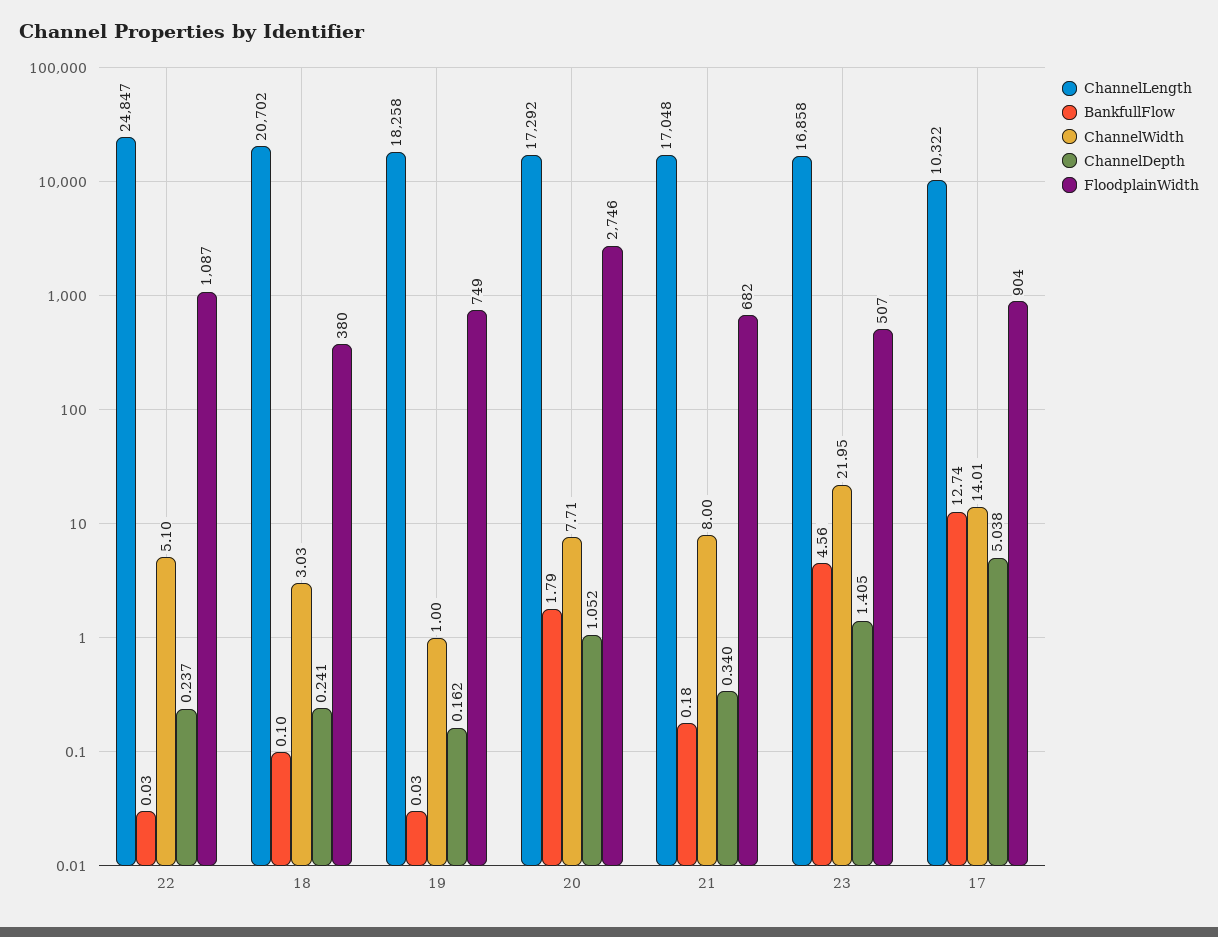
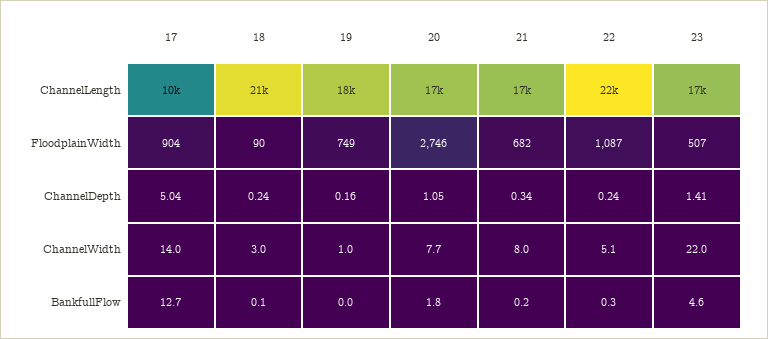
  {
    "ChannelLength": {
-     "22": 24847,
+     "22": 22000,
      "18": 20702,
      "19": 18258,
      "20": 17292,
      "21": 17048,
      "23": 16858,
      "17": 10322
    },
    "BankfullFlow": {
-     "22": 0.03,
+     "22": 0.3,
      "18": 0.1,
      "19": 0.03,
      "20": 1.79,
      "21": 0.18,
      "23": 4.56,
      "17": 12.74
    },
    "ChannelWidth": {
      "22": 5.1,
      "18": 3.03,
      "19": 1,
      "20": 7.71,
      "21": 8,
      "23": 21.95,
      "17": 14.01
    },
    "ChannelDepth": {
      "22": 0.237,
      "18": 0.241,
      "19": 0.162,
      "20": 1.052,
      "21": 0.34,
      "23": 1.405,
      "17": 5.038
    },
    "FloodplainWidth": {
      "22": 1087,
-     "18": 380,
+     "18": 90,
      "19": 749,
      "20": 2746,
      "21": 682,
      "23": 507,
      "17": 904
    }
  }

